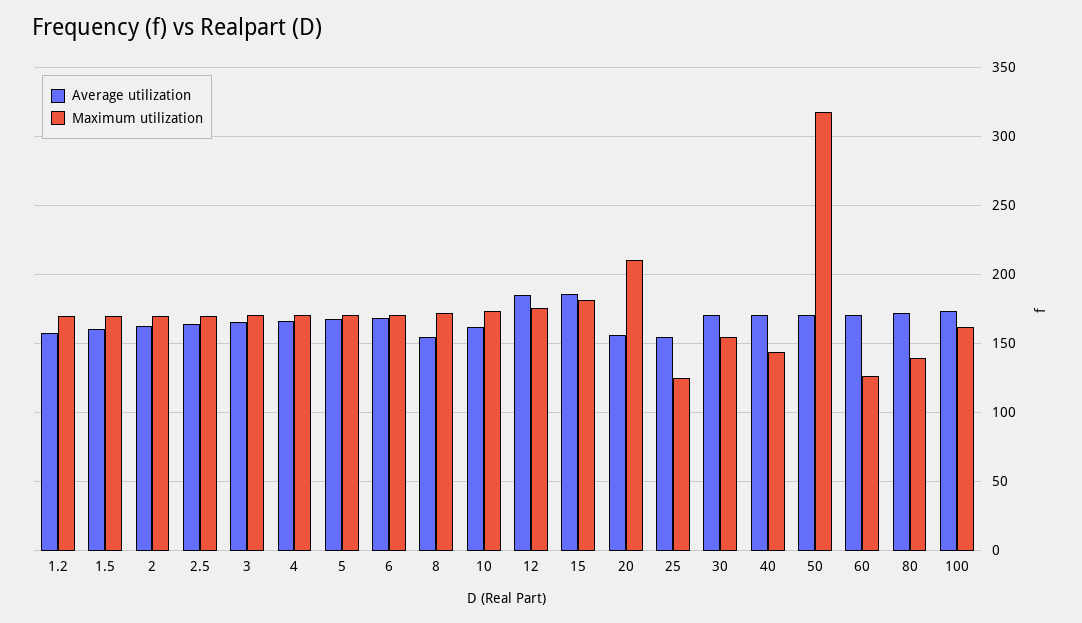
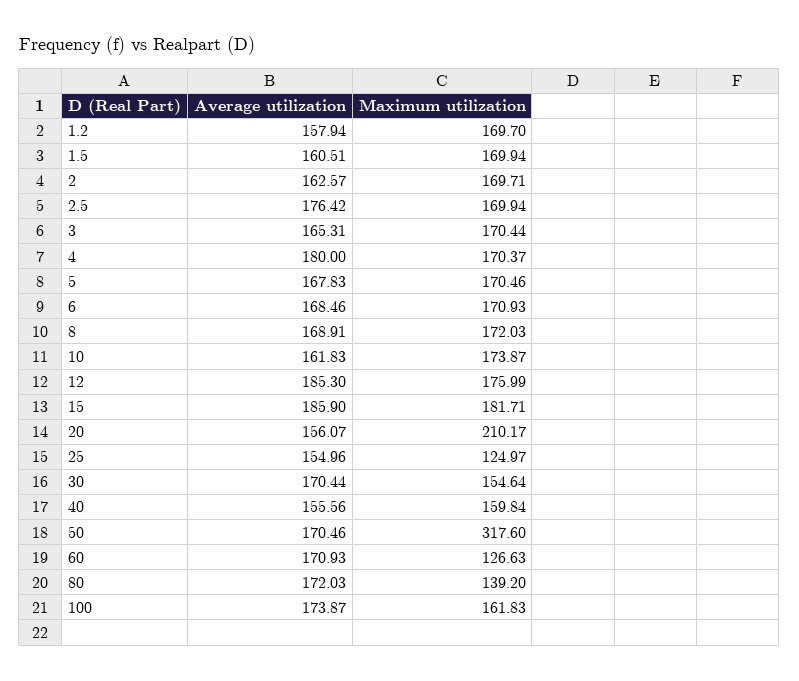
  {
    "Average utilization": {
      "1.2": 157.94,
      "1.5": 160.51,
      "2": 162.57,
-     "2.5": 165,
+     "2.5": 176.42,
      "3": 165.31,
-     "4": 165,
+     "4": 180,
      "5": 167.83,
      "6": 168.46,
-     "8": 155,
+     "8": 168.91,
      "10": 161.83,
      "12": 185.3,
      "15": 185.9,
      "20": 156.07,
      "25": 154.96,
      "30": 170.44,
-     "40": 170,
+     "40": 155.56,
      "50": 170.46,
      "60": 170.93,
      "80": 172.03,
      "100": 173.87
    },
    "Maximum utilization": {
      "1.2": 169.7,
      "1.5": 169.94,
      "2": 169.71,
      "2.5": 169.94,
      "3": 170.44,
      "4": 170.37,
      "5": 170.46,
      "6": 170.93,
      "8": 172.03,
      "10": 173.87,
      "12": 175.99,
      "15": 181.71,
      "20": 210.17,
      "25": 124.97,
      "30": 154.64,
-     "40": 145,
+     "40": 159.84,
      "50": 317.6,
      "60": 126.63,
      "80": 139.2,
      "100": 161.83
    }
  }

